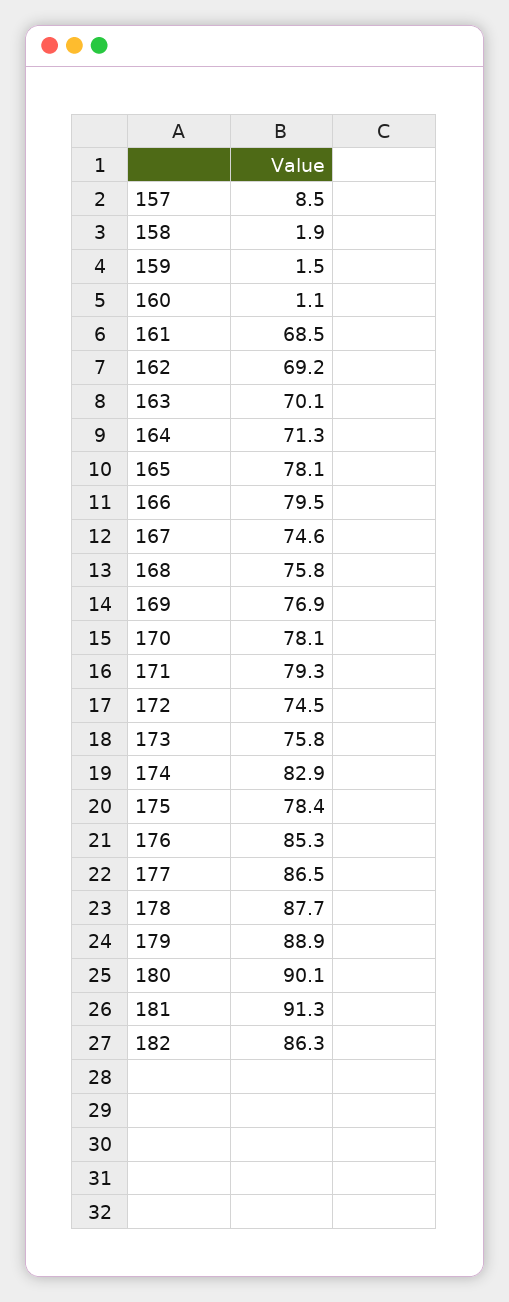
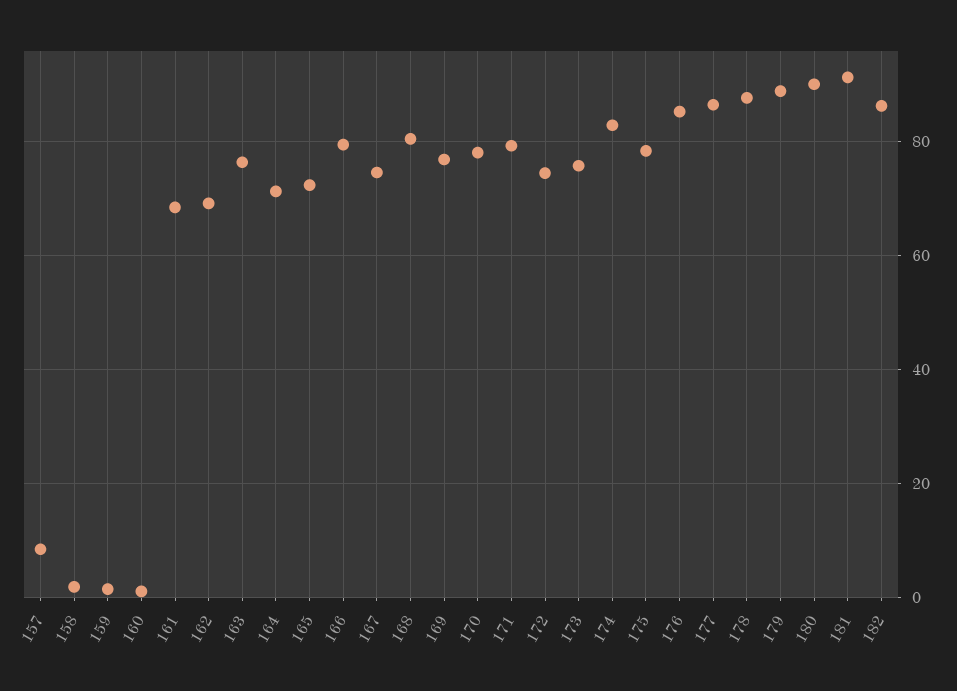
  {
    "157": 8.5,
    "158": 1.9,
    "159": 1.5,
    "160": 1.1,
    "161": 68.5,
    "162": 69.2,
-   "163": 70.1,
+   "163": 76,
    "164": 71.3,
-   "165": 78.1,
+   "165": 72,
    "166": 79.5,
    "167": 74.6,
-   "168": 75.8,
+   "168": 80,
    "169": 76.9,
    "170": 78.1,
    "171": 79.3,
    "172": 74.5,
    "173": 75.8,
    "174": 82.9,
    "175": 78.4,
    "176": 85.3,
    "177": 86.5,
    "178": 87.7,
    "179": 88.9,
    "180": 90.1,
    "181": 91.3,
    "182": 86.3
  }

